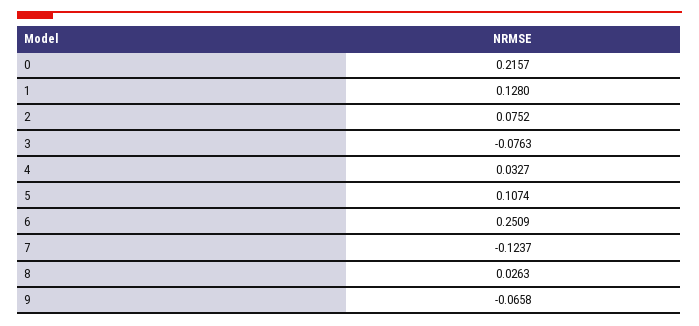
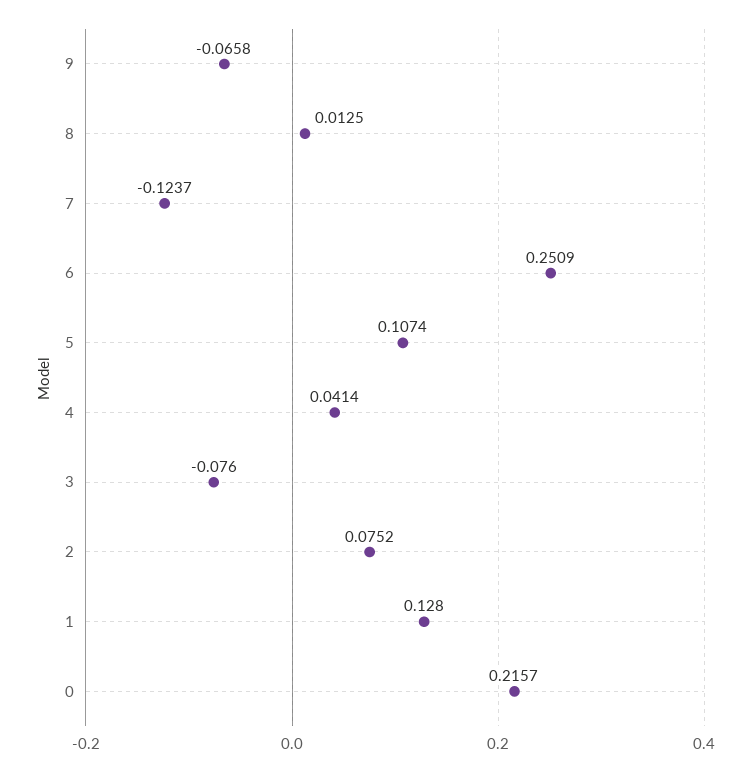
  {
    "0": 0.2157,
    "1": 0.128,
    "2": 0.0752,
-   "3": -0.0763,
+   "3": -0.076,
-   "4": 0.0327,
+   "4": 0.0414,
    "5": 0.1074,
    "6": 0.2509,
    "7": -0.1237,
-   "8": 0.0263,
+   "8": 0.0125,
    "9": -0.0658
  }

